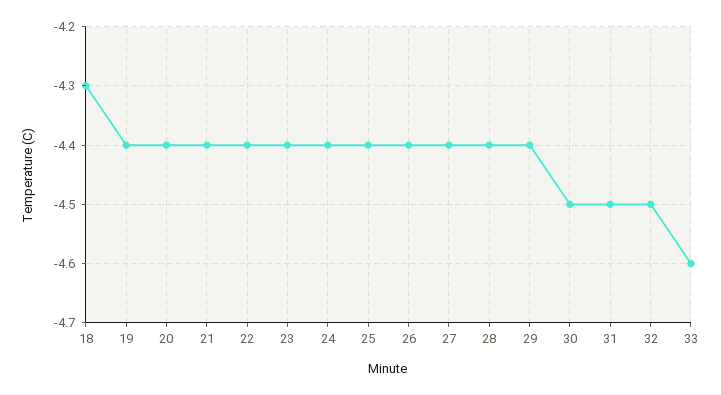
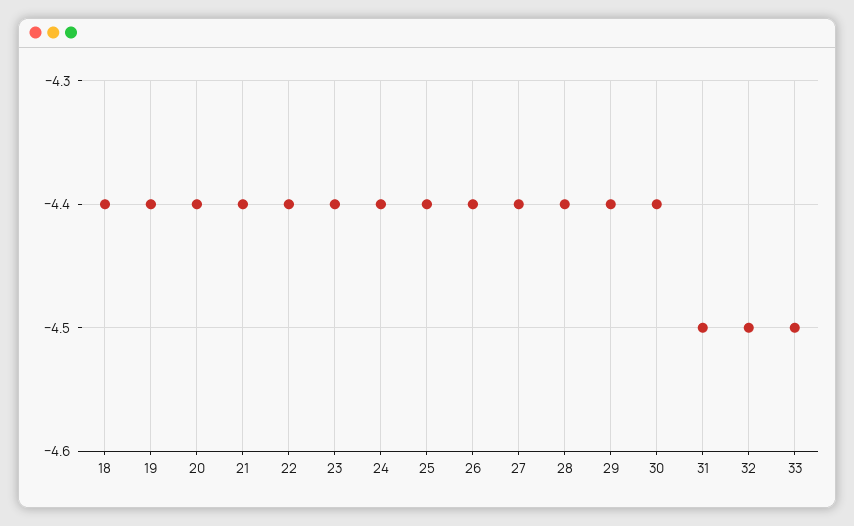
  {
-   "18": -4.3,
+   "18": -4.4,
    "19": -4.4,
    "20": -4.4,
    "21": -4.4,
    "22": -4.4,
    "23": -4.4,
    "24": -4.4,
    "25": -4.4,
    "26": -4.4,
    "27": -4.4,
    "28": -4.4,
    "29": -4.4,
-   "30": -4.5,
+   "30": -4.4,
    "31": -4.5,
    "32": -4.5,
-   "33": -4.6
+   "33": -4.5
  }

